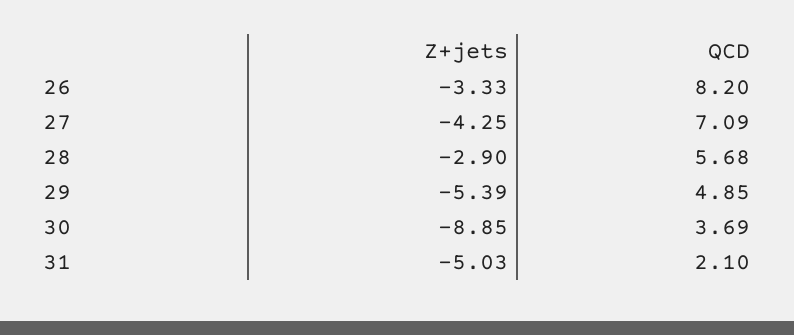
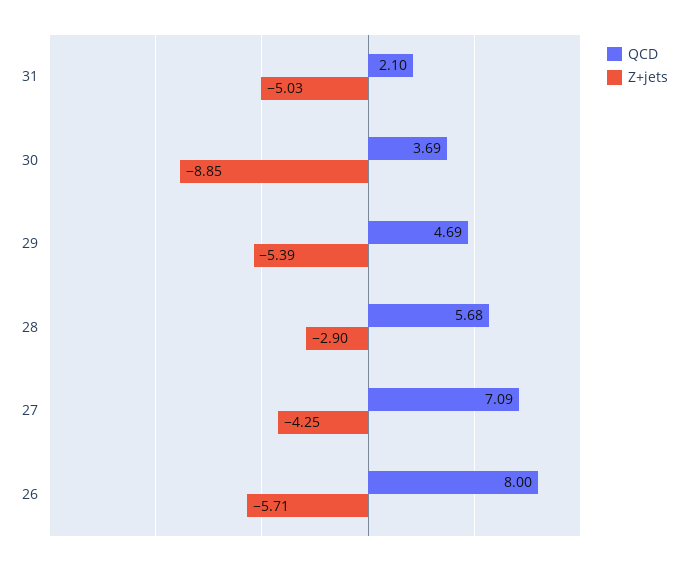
  {
    "Z+jets": {
-     "26": -3.33,
+     "26": -5.71,
      "27": -4.25,
      "28": -2.9,
      "29": -5.39,
      "30": -8.85,
      "31": -5.03
    },
    "QCD": {
-     "26": 8.2,
+     "26": 8,
      "27": 7.09,
      "28": 5.68,
-     "29": 4.85,
+     "29": 4.69,
      "30": 3.69,
      "31": 2.1
    }
  }

